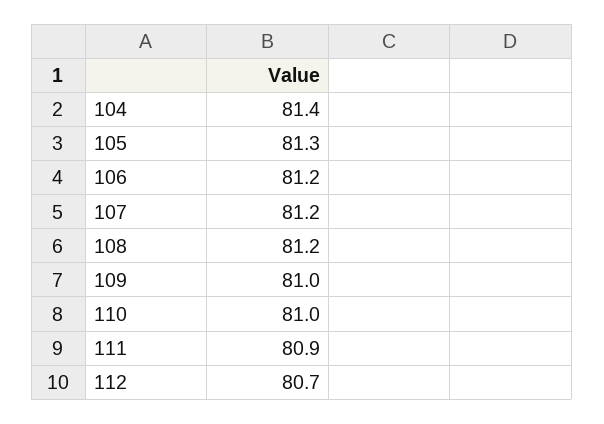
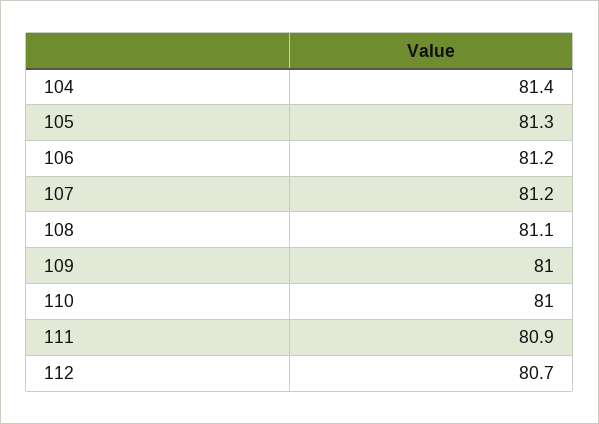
  {
    "104": 81.4,
    "105": 81.3,
    "106": 81.2,
    "107": 81.2,
-   "108": 81.2,
+   "108": 81.1,
    "109": 81,
    "110": 81,
    "111": 80.9,
    "112": 80.7
  }

